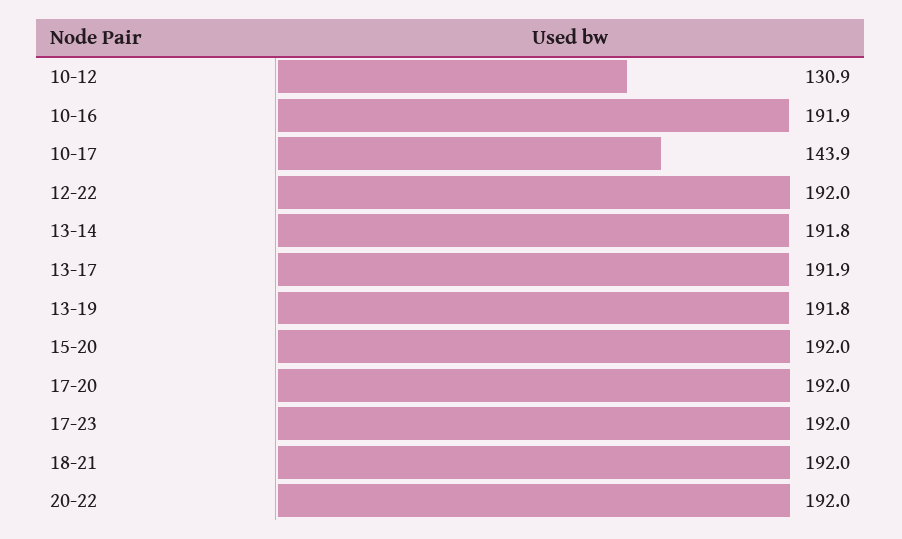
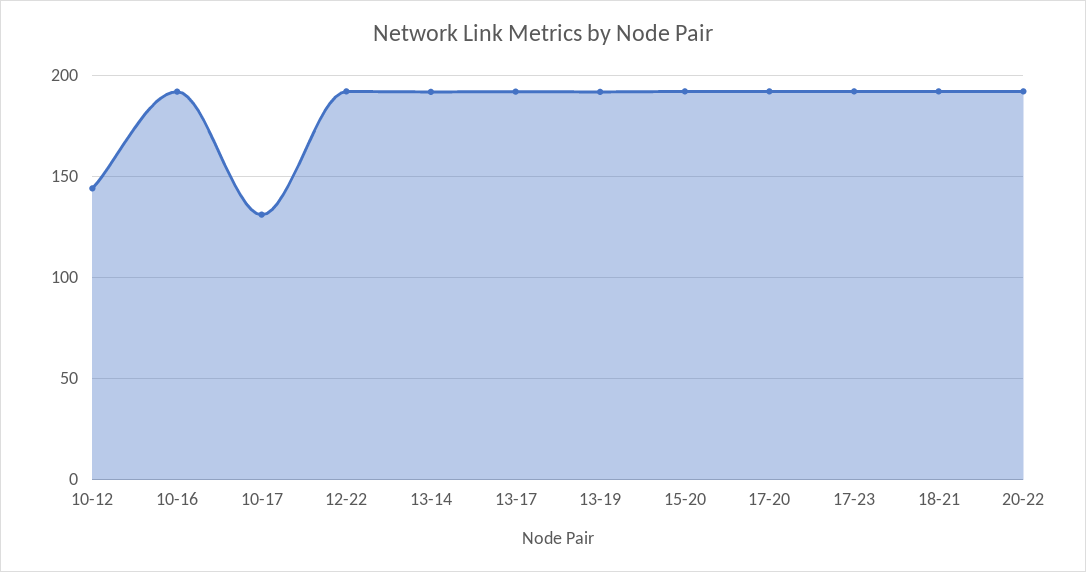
  {
-   "10-12": 130.9,
+   "10-12": 145,
    "10-16": 191.9,
-   "10-17": 143.9,
+   "10-17": 130,
    "12-22": 192,
    "13-14": 191.8,
    "13-17": 191.9,
    "13-19": 191.8,
    "15-20": 192,
    "17-20": 192,
    "17-23": 192,
    "18-21": 192,
    "20-22": 192
  }

